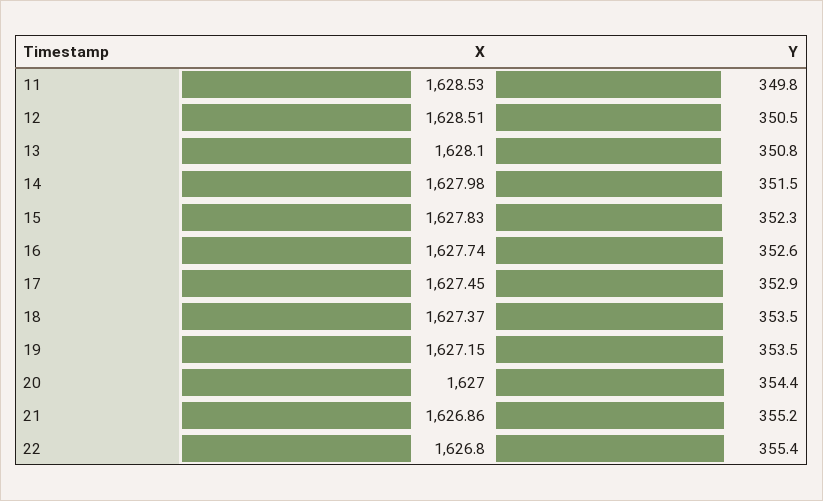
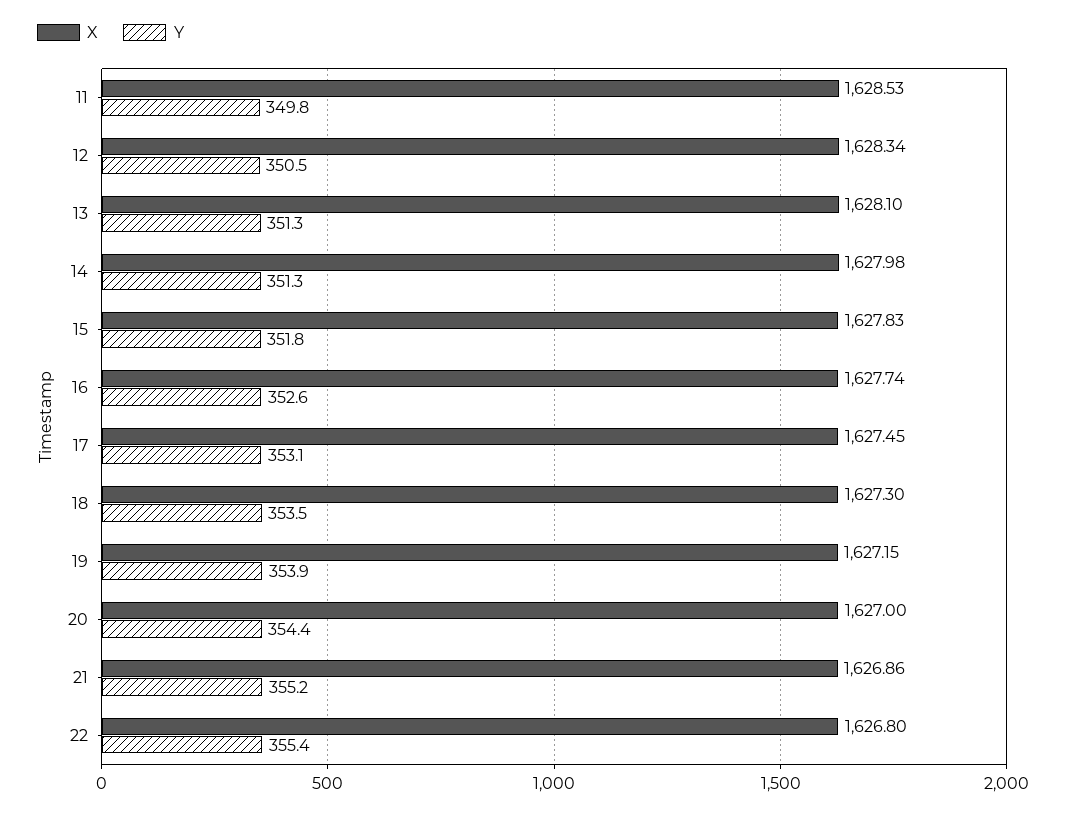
  {
    "X": {
      "11": 1628.53,
-     "12": 1628.51,
+     "12": 1628.34,
      "13": 1628.1,
      "14": 1627.98,
      "15": 1627.83,
      "16": 1627.74,
      "17": 1627.45,
-     "18": 1627.37,
+     "18": 1627.3,
      "19": 1627.15,
      "20": 1627,
      "21": 1626.86,
      "22": 1626.8
    },
    "Y": {
      "11": 349.8,
      "12": 350.5,
-     "13": 350.8,
+     "13": 351.3,
-     "14": 351.5,
+     "14": 351.3,
-     "15": 352.3,
+     "15": 351.8,
      "16": 352.6,
-     "17": 352.9,
+     "17": 353.1,
      "18": 353.5,
-     "19": 353.5,
+     "19": 353.9,
      "20": 354.4,
      "21": 355.2,
      "22": 355.4
    }
  }

